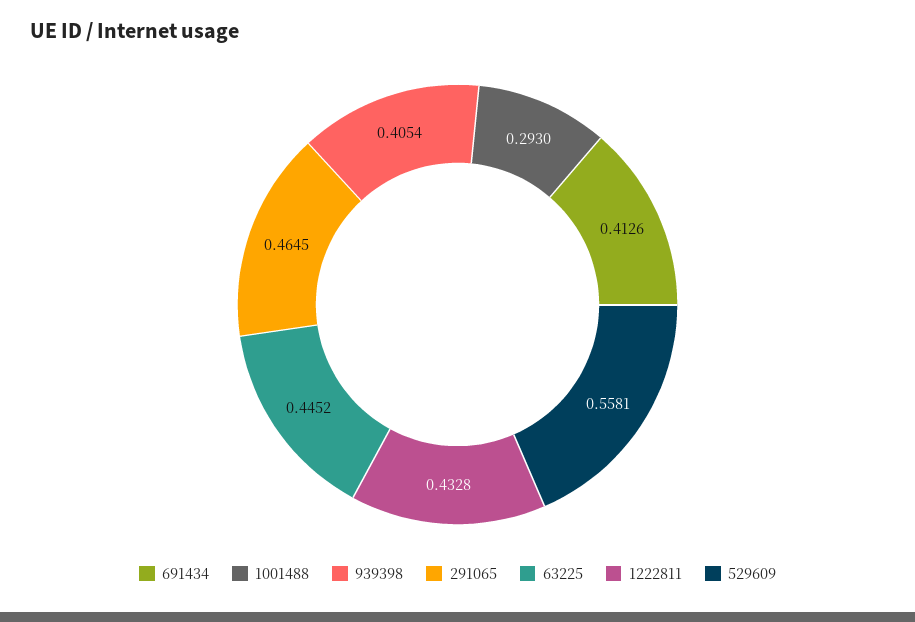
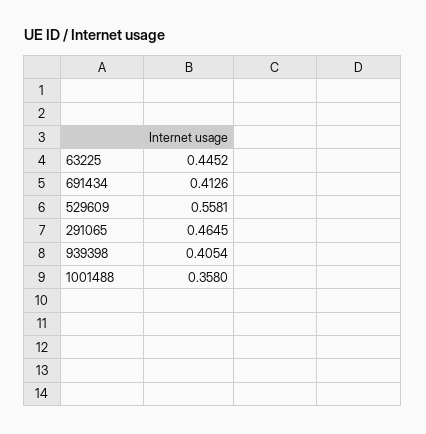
  {
    "691434": 0.4126,
-   "1001488": 0.293,
+   "1001488": 0.358,
    "939398": 0.4054,
    "291065": 0.4645,
    "63225": 0.4452,
-   "1222811": 0.4328,
    "529609": 0.5581
  }

